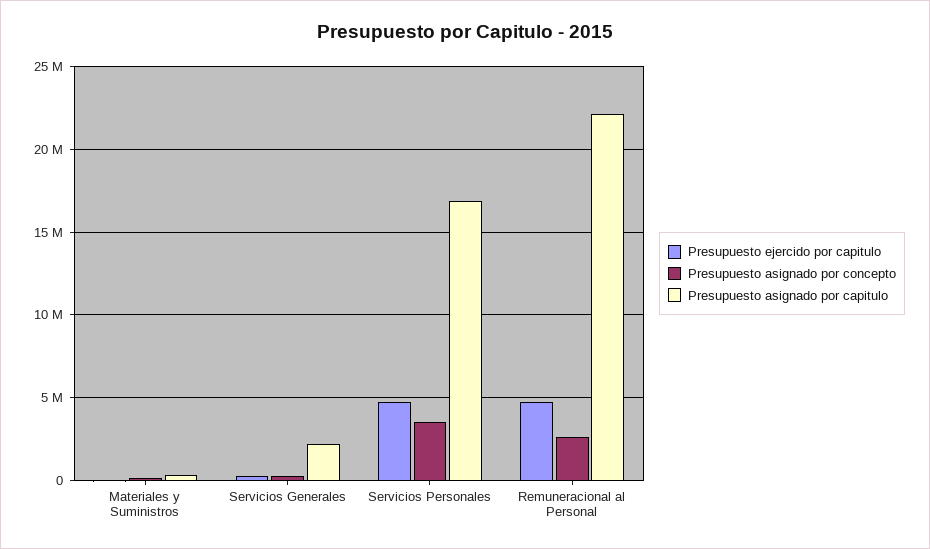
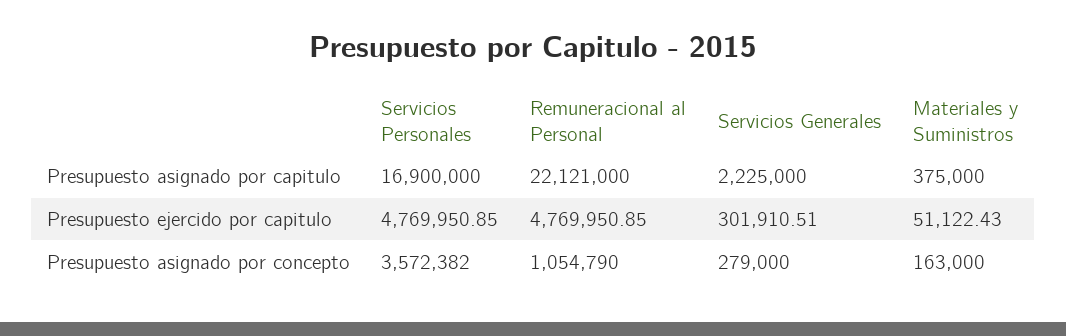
  {
    "Presupuesto ejercido por capitulo": {
      "Materiales y Suministros": 51122.43,
      "Servicios Generales": 301910.51,
      "Servicios Personales": 4769950.85,
      "Remuneracional al Personal": 4769950.85
    },
    "Presupuesto asignado por concepto": {
      "Materiales y Suministros": 163000,
      "Servicios Generales": 279000,
      "Servicios Personales": 3572382,
-     "Remuneracional al Personal": 2500000
+     "Remuneracional al Personal": 1054790
    },
    "Presupuesto asignado por capitulo": {
      "Materiales y Suministros": 375000,
      "Servicios Generales": 2225000,
      "Servicios Personales": 16900000,
      "Remuneracional al Personal": 22121000
    }
  }

